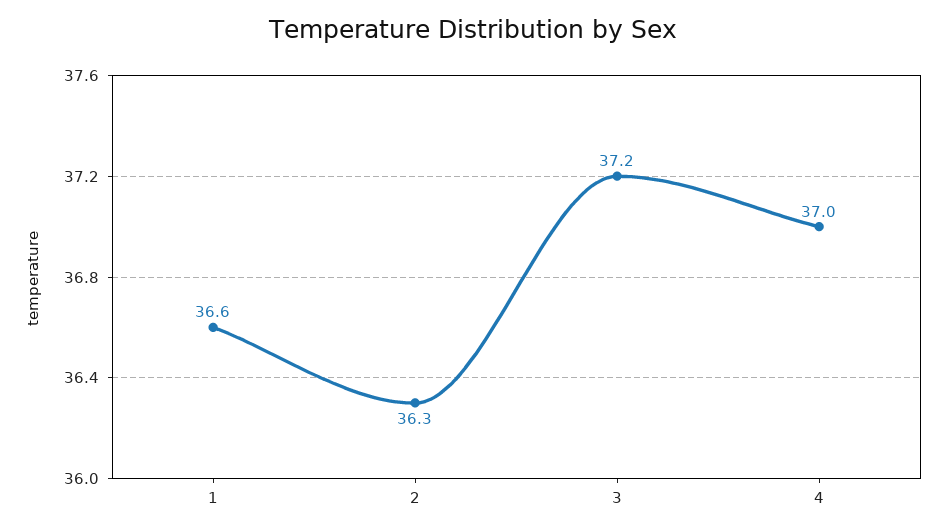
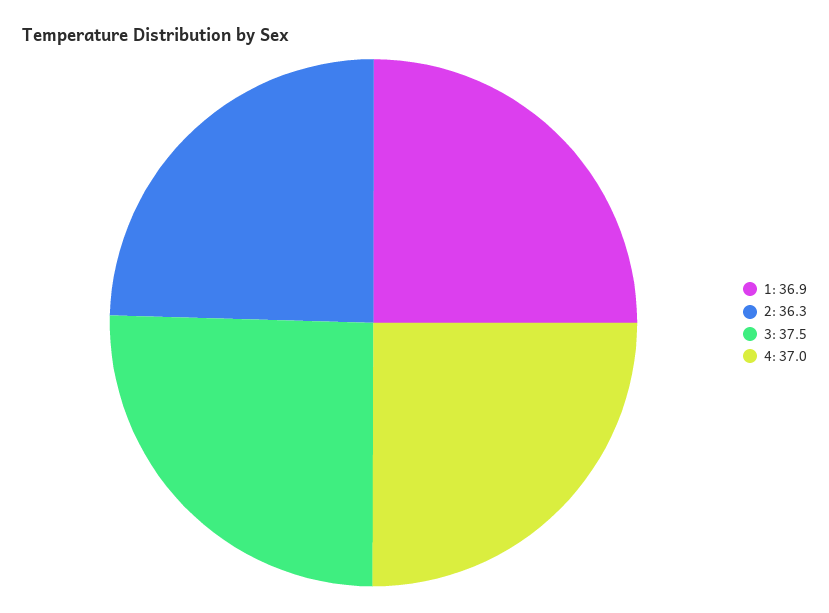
  {
-   "1": 36.6,
+   "1": 36.9,
    "2": 36.3,
-   "3": 37.2,
+   "3": 37.5,
    "4": 37
  }

